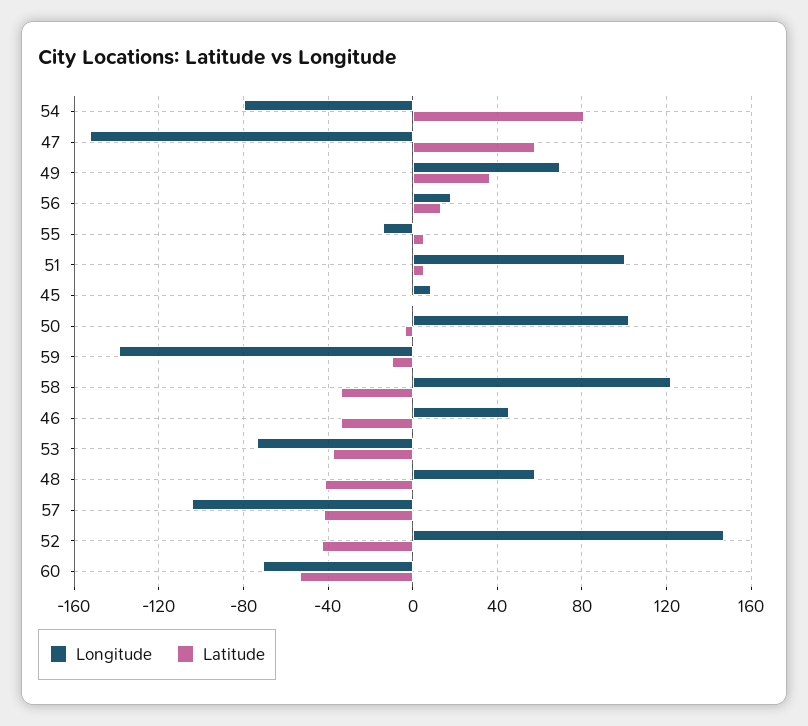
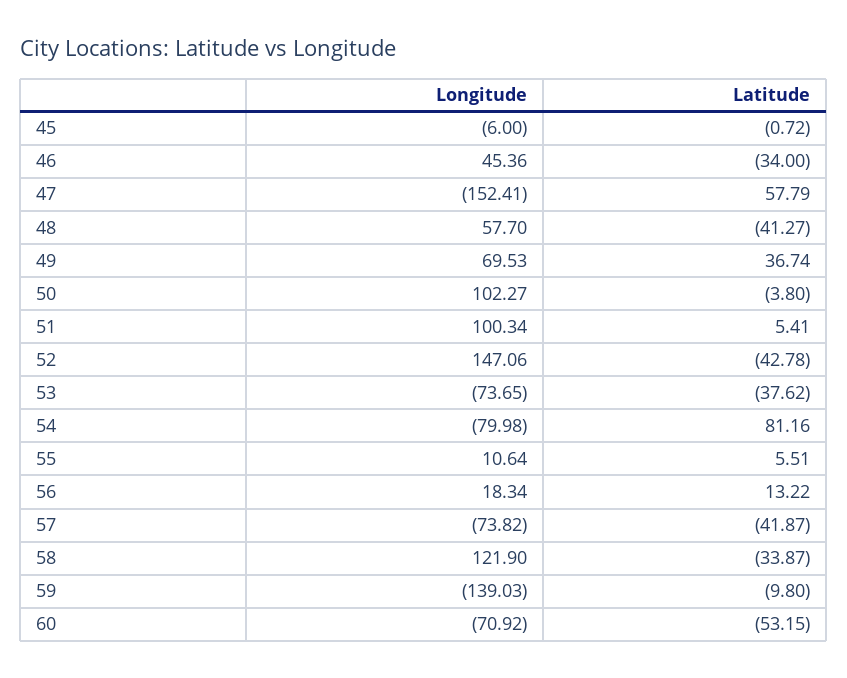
  {
    "Longitude": {
      "54": -79.98,
      "47": -152.41,
      "49": 69.53,
      "56": 18.34,
-     "55": -15,
+     "55": 10.64,
      "51": 100.34,
-     "45": 10,
+     "45": -6,
      "50": 102.27,
      "59": -139.03,
      "58": 121.9,
      "46": 45.36,
      "53": -73.65,
      "48": 57.7,
-     "57": -105,
+     "57": -73.82,
      "52": 147.06,
      "60": -70.92
    },
    "Latitude": {
      "54": 81.16,
      "47": 57.79,
      "49": 36.74,
      "56": 13.22,
      "55": 5.51,
      "51": 5.41,
      "45": -0.72,
      "50": -3.8,
      "59": -9.8,
      "58": -33.87,
      "46": -34,
      "53": -37.62,
      "48": -41.27,
      "57": -41.87,
      "52": -42.78,
      "60": -53.15
    }
  }

